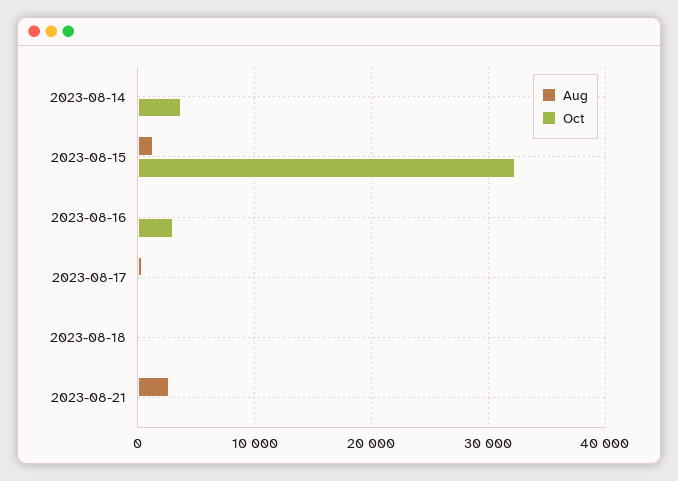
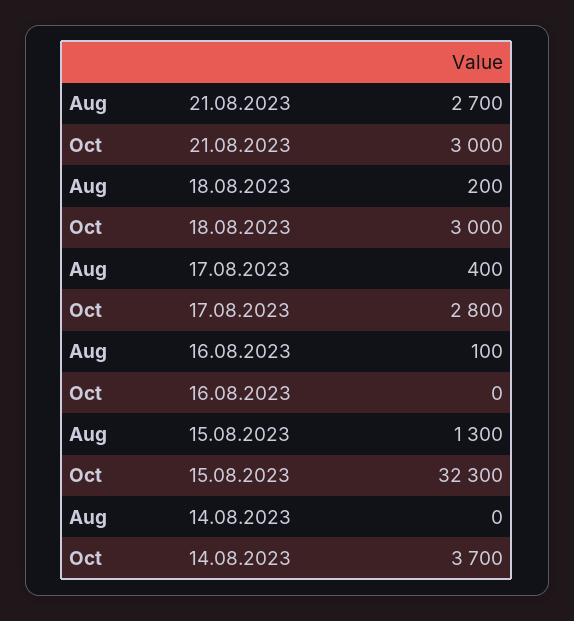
  {
    "Aug": {
      "2023-08-14": 0,
      "2023-08-15": 1300,
      "2023-08-16": 100,
      "2023-08-17": 400,
      "2023-08-18": 200,
      "2023-08-21": 2700
    },
    "Oct": {
      "2023-08-14": 3700,
      "2023-08-15": 32300,
-     "2023-08-16": 3000,
+     "2023-08-16": 0,
-     "2023-08-17": 0,
+     "2023-08-17": 2800,
-     "2023-08-18": 0,
+     "2023-08-18": 3000,
-     "2023-08-21": 0
+     "2023-08-21": 3000
    }
  }

